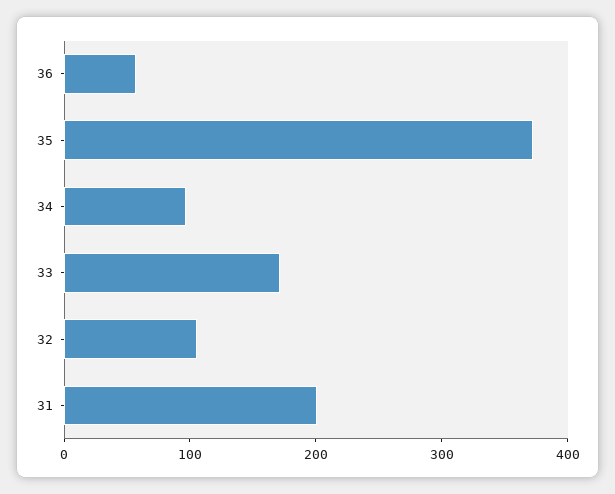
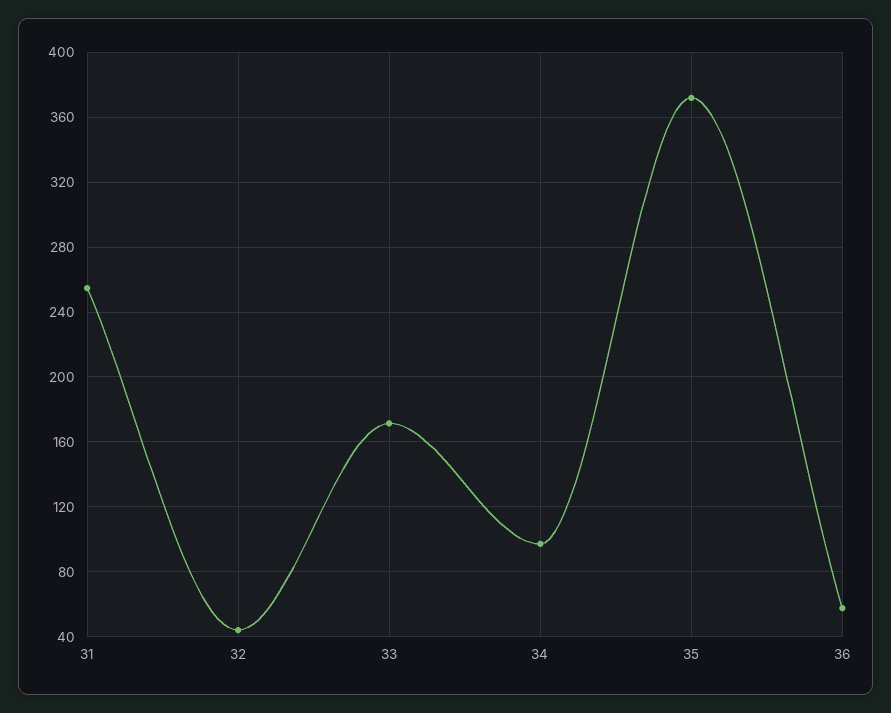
  {
    "36": 60,
    "35": 370,
    "34": 95,
    "33": 170,
-   "32": 100,
+   "32": 45,
-   "31": 200
+   "31": 255
  }

